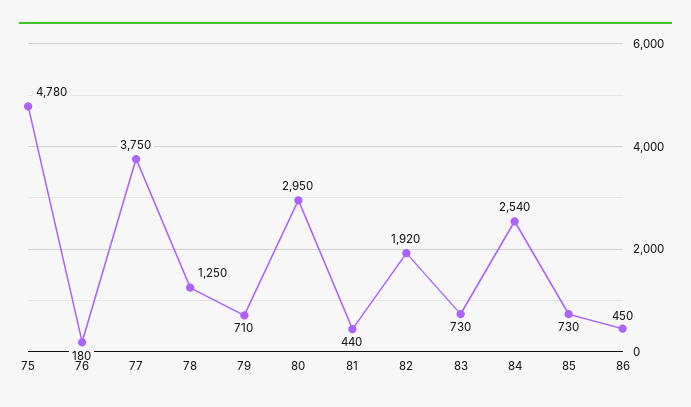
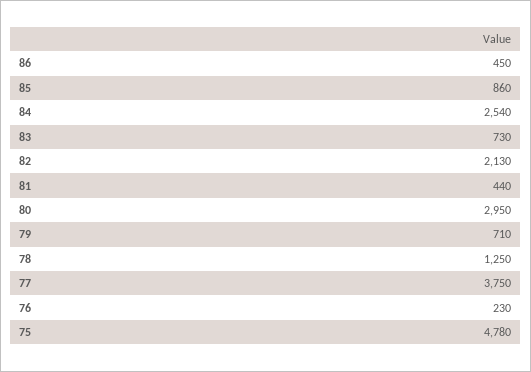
  {
    "75": 4780,
-   "76": 180,
+   "76": 230,
    "77": 3750,
    "78": 1250,
    "79": 710,
    "80": 2950,
    "81": 440,
-   "82": 1920,
+   "82": 2130,
    "83": 730,
    "84": 2540,
-   "85": 730,
+   "85": 860,
    "86": 450
  }

